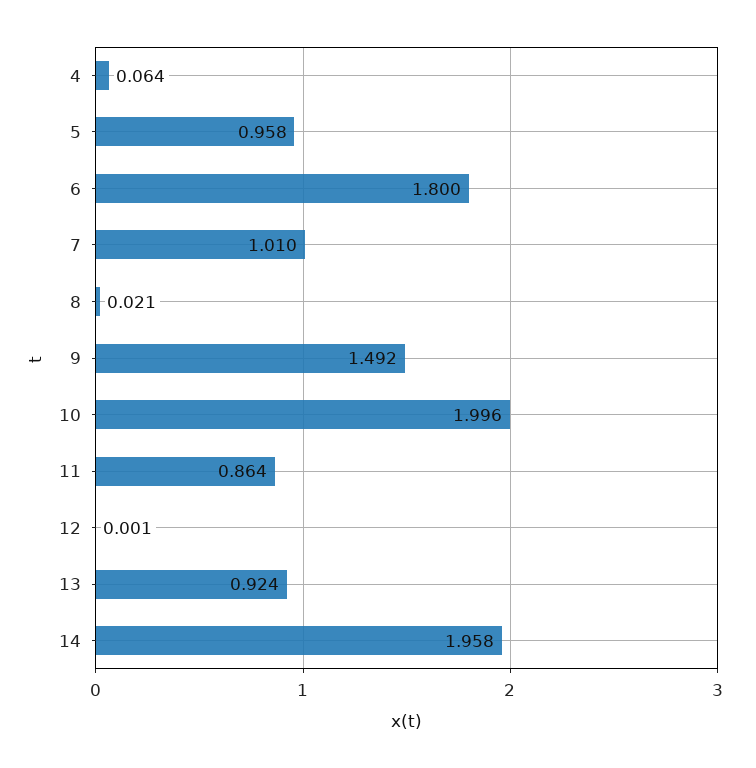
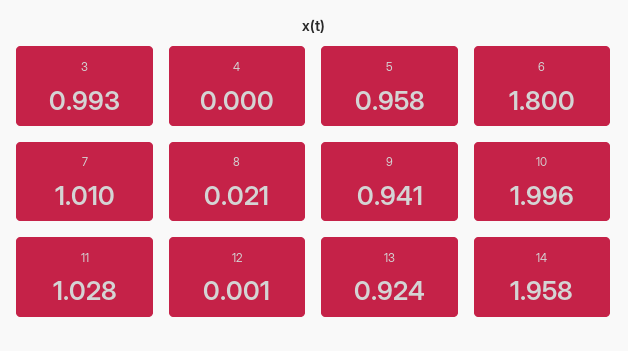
  {
-   "4": 0.064,
+   "4": 0,
    "5": 0.958,
    "6": 1.8,
    "7": 1.01,
    "8": 0.021,
-   "9": 1.492,
+   "9": 0.941,
    "10": 1.996,
-   "11": 0.864,
+   "11": 1.028,
    "12": 0.001,
    "13": 0.924,
-   "14": 1.958
+   "14": 1.958,
+   "3": 0.993
  }

